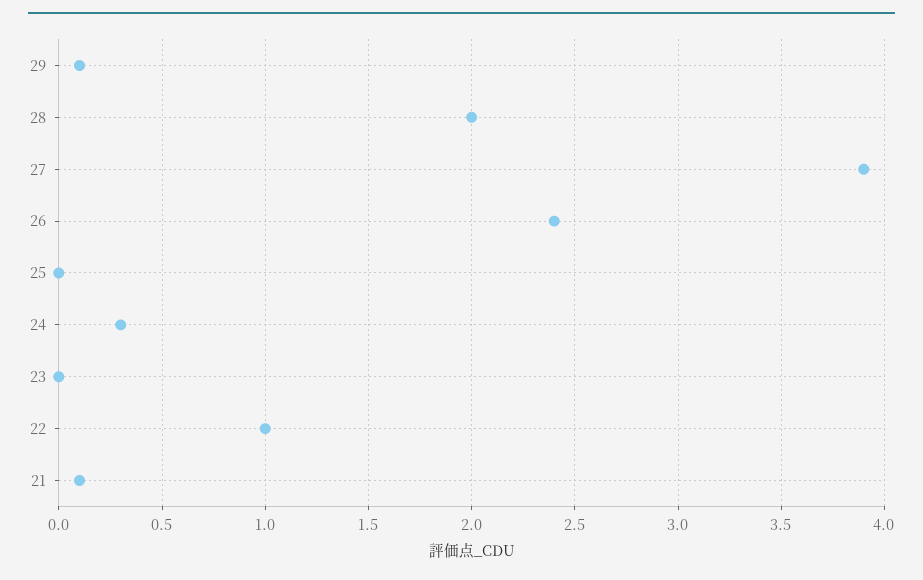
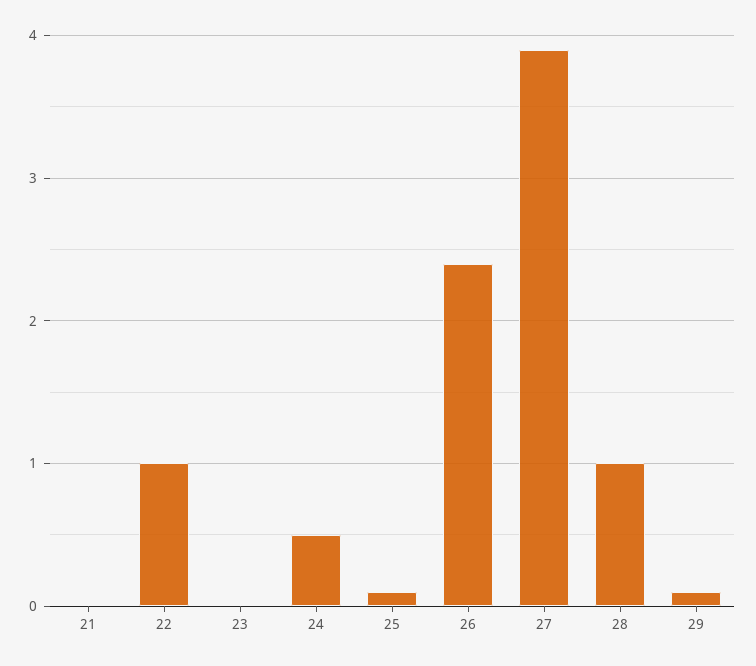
  {
    "29": 0.1,
-   "28": 2,
+   "28": 1,
    "27": 3.9,
    "26": 2.4,
-   "25": 0,
+   "25": 0.1,
-   "24": 0.3,
+   "24": 0.5,
    "23": 0,
    "22": 1,
-   "21": 0.1
+   "21": 0
  }

